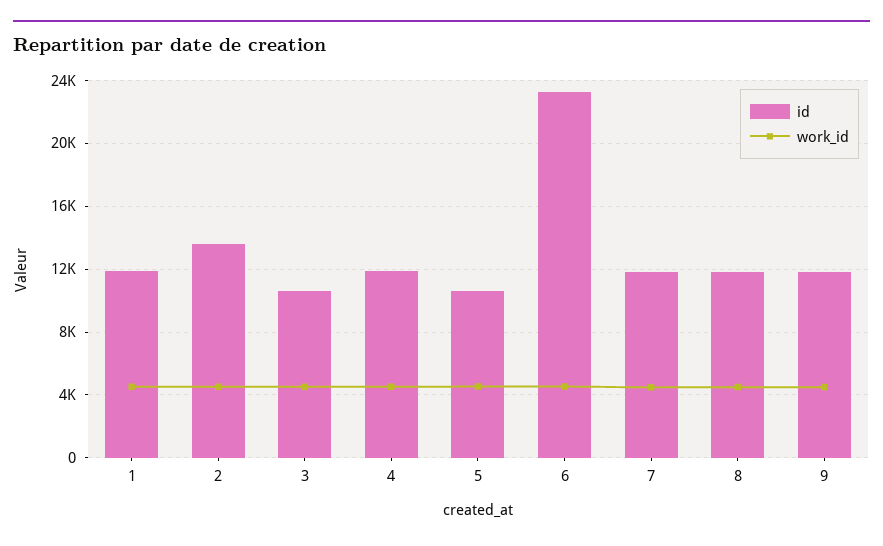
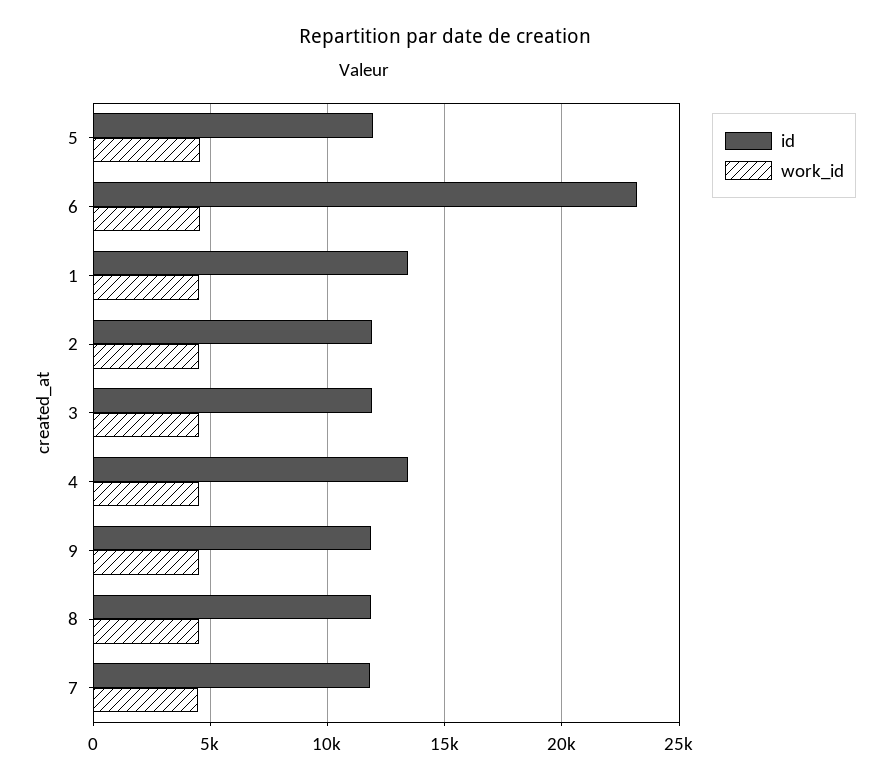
  {
    "id": {
-     "1": 12000,
+     "1": 13500,
-     "2": 13500,
+     "2": 12000,
-     "3": 10500,
+     "3": 12000,
-     "4": 12000,
+     "4": 13500,
-     "5": 10500,
+     "5": 12000,
      "6": 23000,
      "7": 12000,
      "8": 12000,
      "9": 12000
    },
    "work_id": {
      "1": 4500,
      "2": 4500,
      "3": 4500,
      "4": 4500,
      "5": 4500,
      "6": 4500,
      "7": 4500,
      "8": 4500,
      "9": 4500
    }
  }

